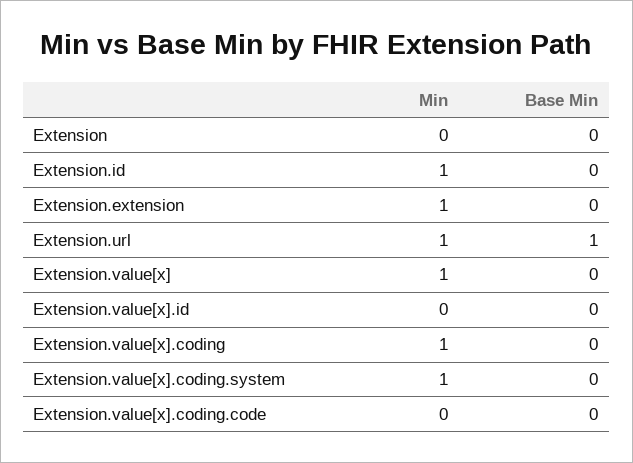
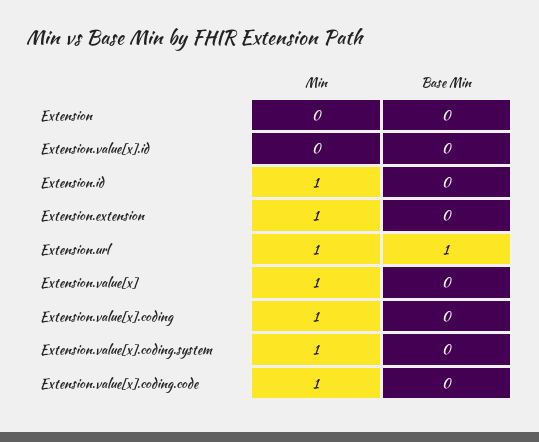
  {
    "Min": {
      "Extension": 0,
      "Extension.id": 1,
      "Extension.extension": 1,
      "Extension.url": 1,
      "Extension.value[x]": 1,
      "Extension.value[x].id": 0,
      "Extension.value[x].coding": 1,
      "Extension.value[x].coding.system": 1,
-     "Extension.value[x].coding.code": 0
+     "Extension.value[x].coding.code": 1
    },
    "Base Min": {
      "Extension": 0,
      "Extension.id": 0,
      "Extension.extension": 0,
      "Extension.url": 1,
      "Extension.value[x]": 0,
      "Extension.value[x].id": 0,
      "Extension.value[x].coding": 0,
      "Extension.value[x].coding.system": 0,
      "Extension.value[x].coding.code": 0
    }
  }

